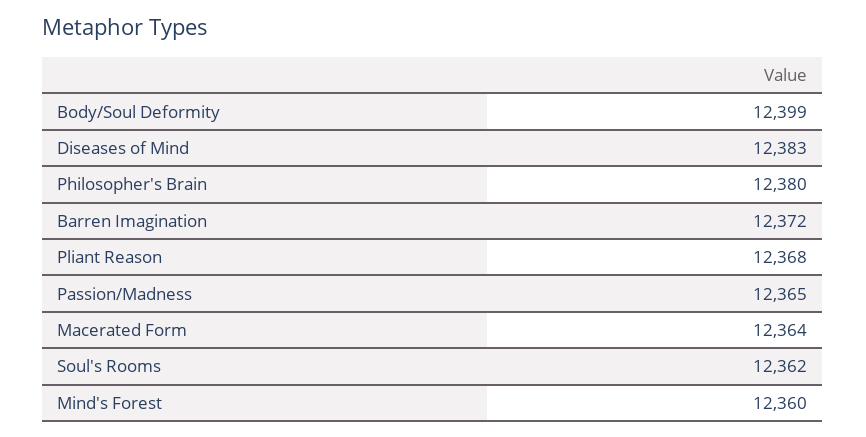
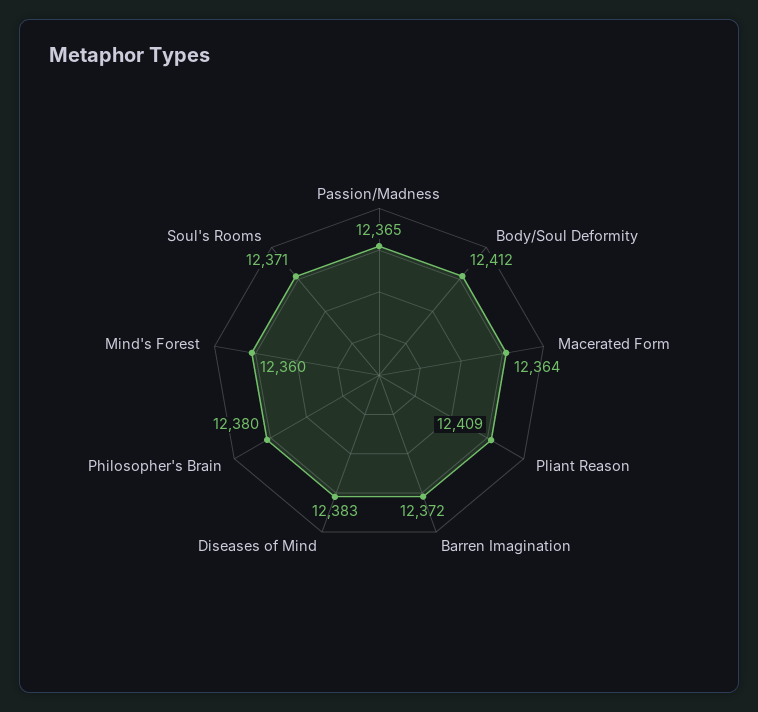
  {
-   "Body/Soul Deformity": 12399,
+   "Body/Soul Deformity": 12412,
    "Diseases of Mind": 12383,
    "Philosopher's Brain": 12380,
    "Barren Imagination": 12372,
-   "Pliant Reason": 12368,
+   "Pliant Reason": 12409,
    "Passion/Madness": 12365,
    "Macerated Form": 12364,
-   "Soul's Rooms": 12362,
+   "Soul's Rooms": 12371,
    "Mind's Forest": 12360
  }

